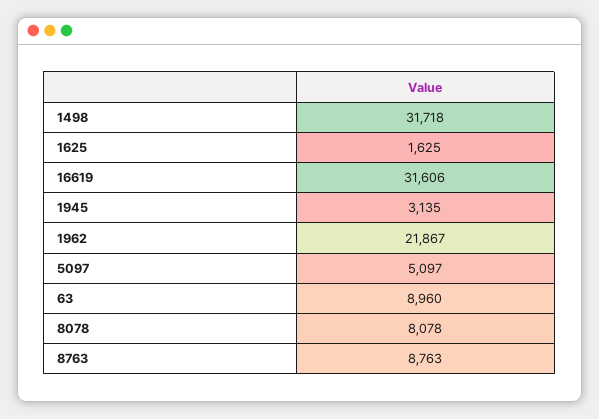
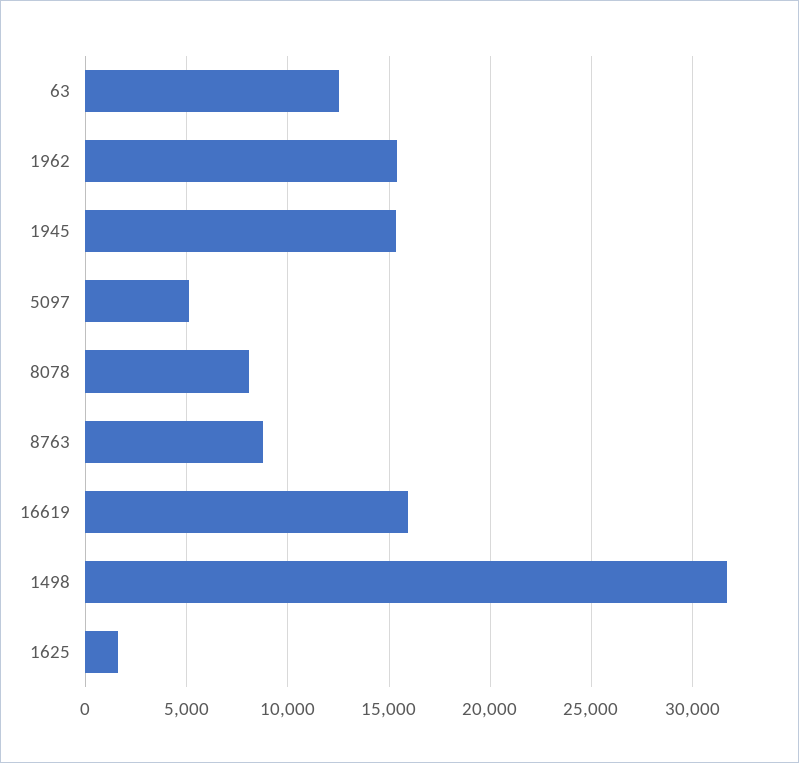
  {
    "1498": 31718,
    "1625": 1625,
-   "16619": 31606,
+   "16619": 16000,
-   "1945": 3135,
+   "1945": 15500,
-   "1962": 21867,
+   "1962": 15500,
    "5097": 5097,
-   "63": 8960,
+   "63": 12500,
    "8078": 8078,
    "8763": 8763
  }

